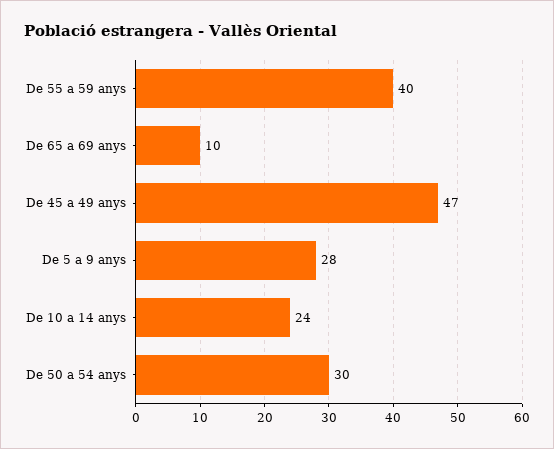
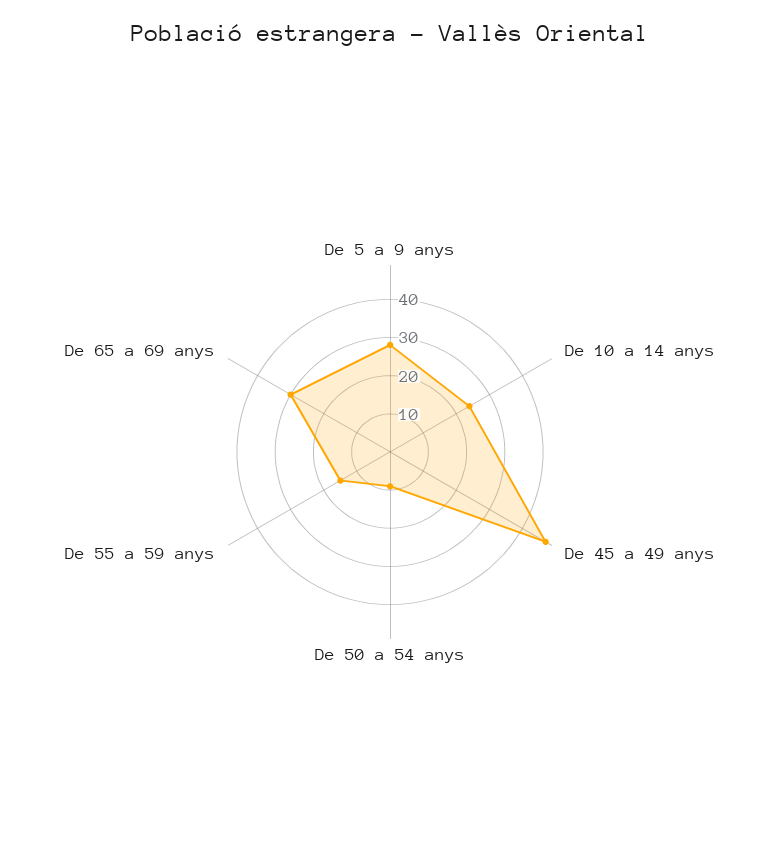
  {
-   "De 55 a 59 anys": 40,
+   "De 55 a 59 anys": 15,
-   "De 65 a 69 anys": 10,
+   "De 65 a 69 anys": 30,
    "De 45 a 49 anys": 47,
    "De 5 a 9 anys": 28,
    "De 10 a 14 anys": 24,
-   "De 50 a 54 anys": 30
+   "De 50 a 54 anys": 10
  }

